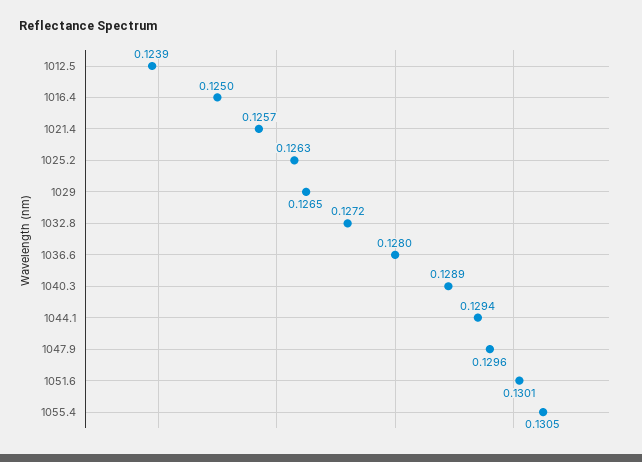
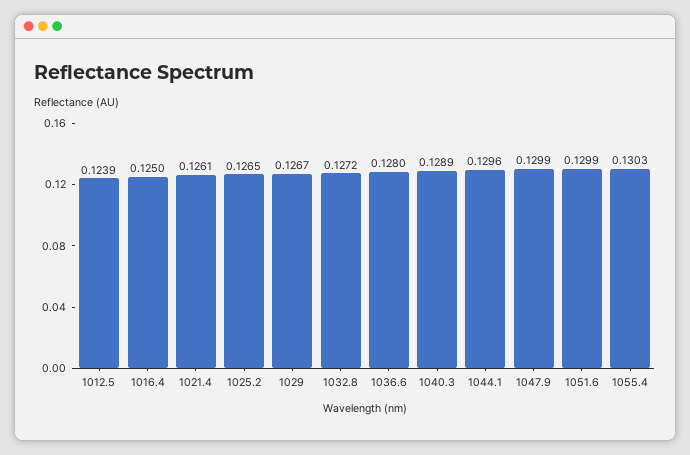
  {
    "1012.5": 0.1239,
    "1016.4": 0.125,
-   "1021.4": 0.1257,
+   "1021.4": 0.1261,
-   "1025.2": 0.1263,
+   "1025.2": 0.1265,
-   "1029": 0.1265,
+   "1029": 0.1267,
    "1032.8": 0.1272,
    "1036.6": 0.128,
    "1040.3": 0.1289,
-   "1044.1": 0.1294,
+   "1044.1": 0.1296,
-   "1047.9": 0.1296,
+   "1047.9": 0.1299,
-   "1051.6": 0.1301,
+   "1051.6": 0.1299,
-   "1055.4": 0.1305
+   "1055.4": 0.1303
  }

